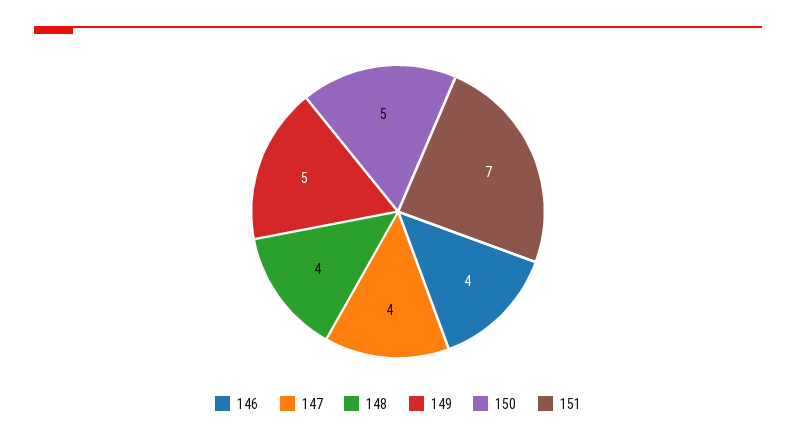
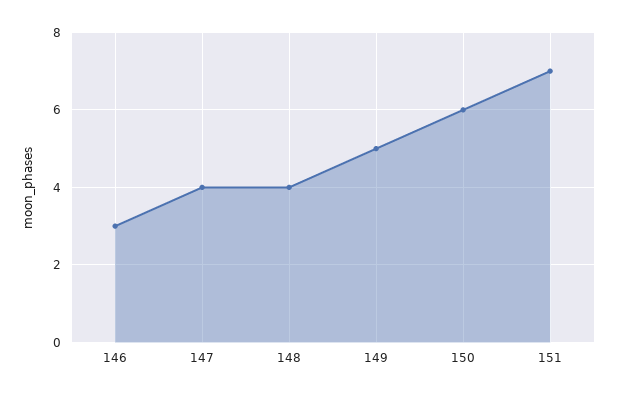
  {
-   "146": 4,
+   "146": 3,
    "147": 4,
    "148": 4,
    "149": 5,
-   "150": 5,
+   "150": 6,
    "151": 7
  }

